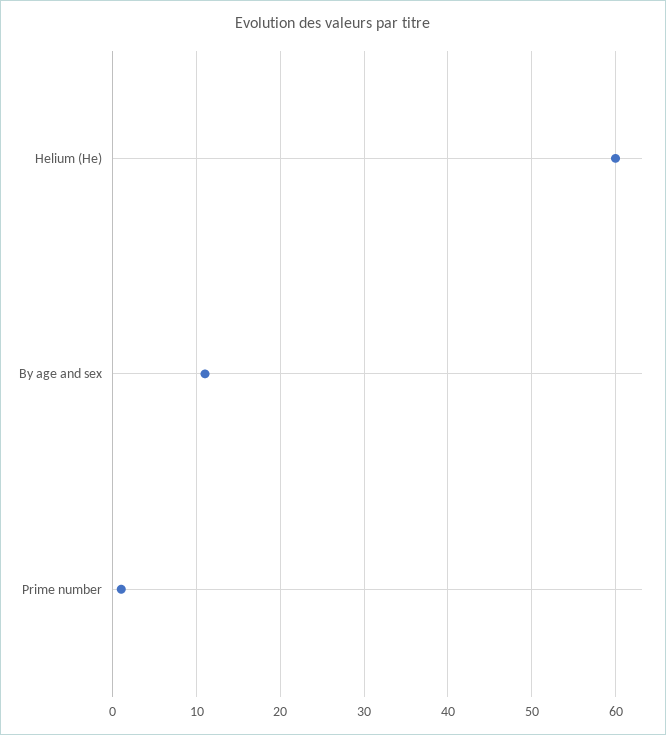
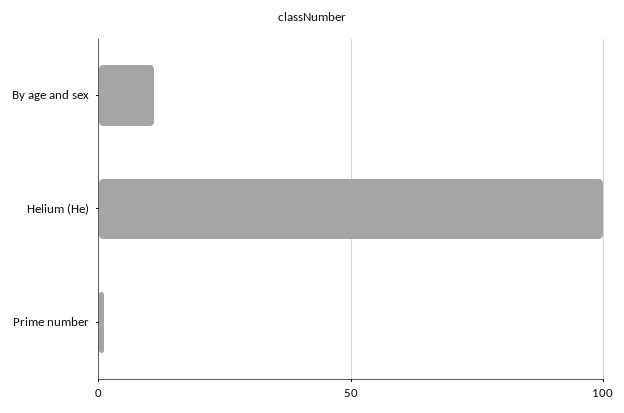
  {
-   "Helium (He)": 60,
+   "Helium (He)": 100,
    "By age and sex": 11,
    "Prime number": 1
  }

